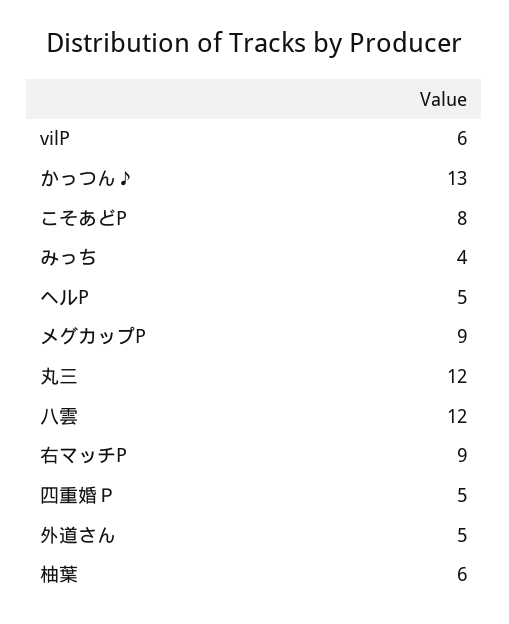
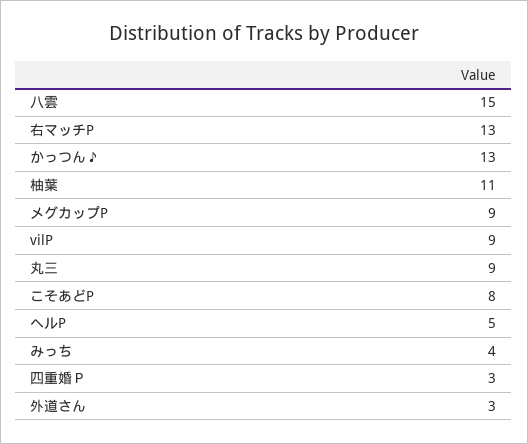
  {
-   "vilP": 6,
+   "vilP": 9,
    "かっつん♪": 13,
    "こそあどP": 8,
    "みっち": 4,
    "ヘルP": 5,
    "メグカップP": 9,
-   "丸三": 12,
+   "丸三": 9,
-   "八雲": 12,
+   "八雲": 15,
-   "右マッチP": 9,
+   "右マッチP": 13,
-   "四重婚Ｐ": 5,
+   "四重婚Ｐ": 3,
-   "外道さん": 5,
+   "外道さん": 3,
-   "柚葉": 6
+   "柚葉": 11
  }

